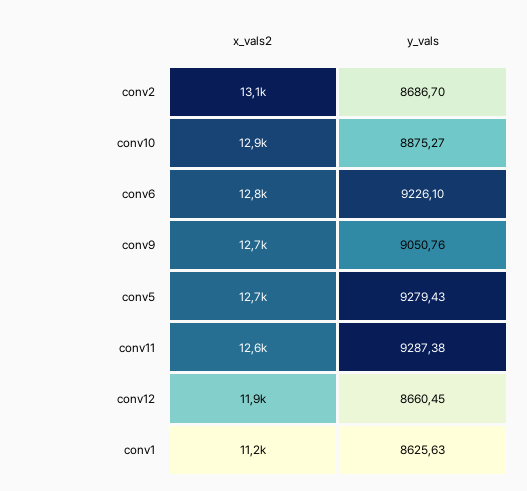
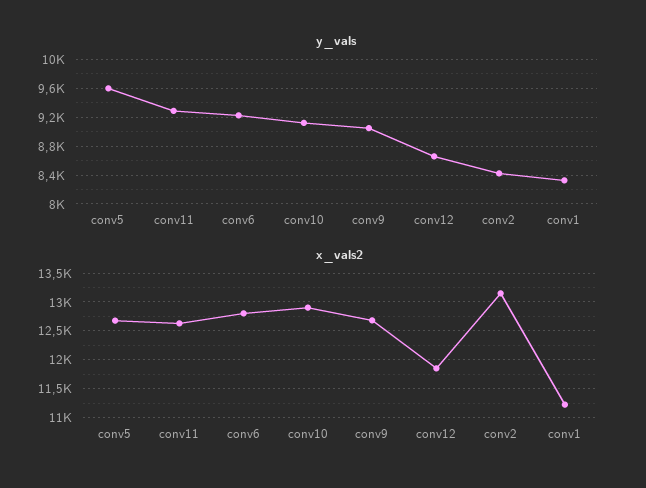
  {
    "x_vals2": {
      "conv2": 13100,
      "conv10": 12900,
      "conv6": 12800,
      "conv9": 12700,
      "conv5": 12700,
      "conv11": 12600,
      "conv12": 11900,
      "conv1": 11200
    },
    "y_vals": {
-     "conv2": 8686.7,
+     "conv2": 8400,
-     "conv10": 8875.27,
+     "conv10": 9100,
      "conv6": 9226.1,
      "conv9": 9050.76,
-     "conv5": 9279.43,
+     "conv5": 9600,
      "conv11": 9287.38,
      "conv12": 8660.45,
-     "conv1": 8625.63
+     "conv1": 8300
    }
  }

